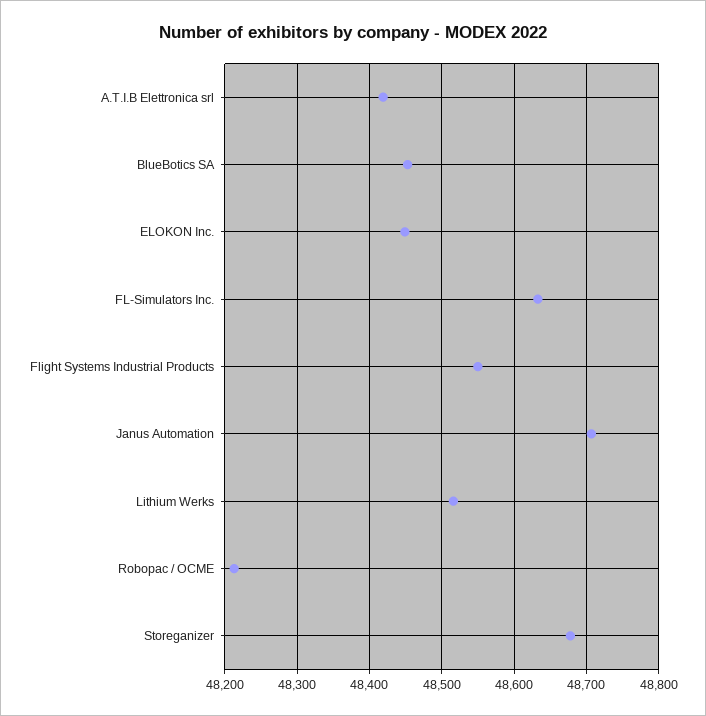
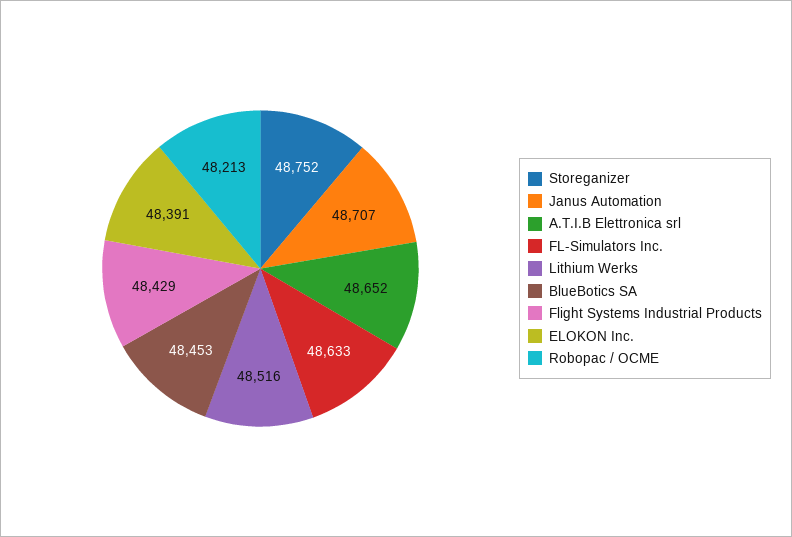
  {
-   "A.T.I.B Elettronica srl": 48420,
+   "A.T.I.B Elettronica srl": 48652,
    "BlueBotics SA": 48453,
-   "ELOKON Inc.": 48450,
+   "ELOKON Inc.": 48391,
    "FL-Simulators Inc.": 48633,
-   "Flight Systems Industrial Products": 48550,
+   "Flight Systems Industrial Products": 48429,
    "Janus Automation": 48707,
    "Lithium Werks": 48516,
    "Robopac / OCME": 48213,
-   "Storeganizer": 48680
+   "Storeganizer": 48752
  }

